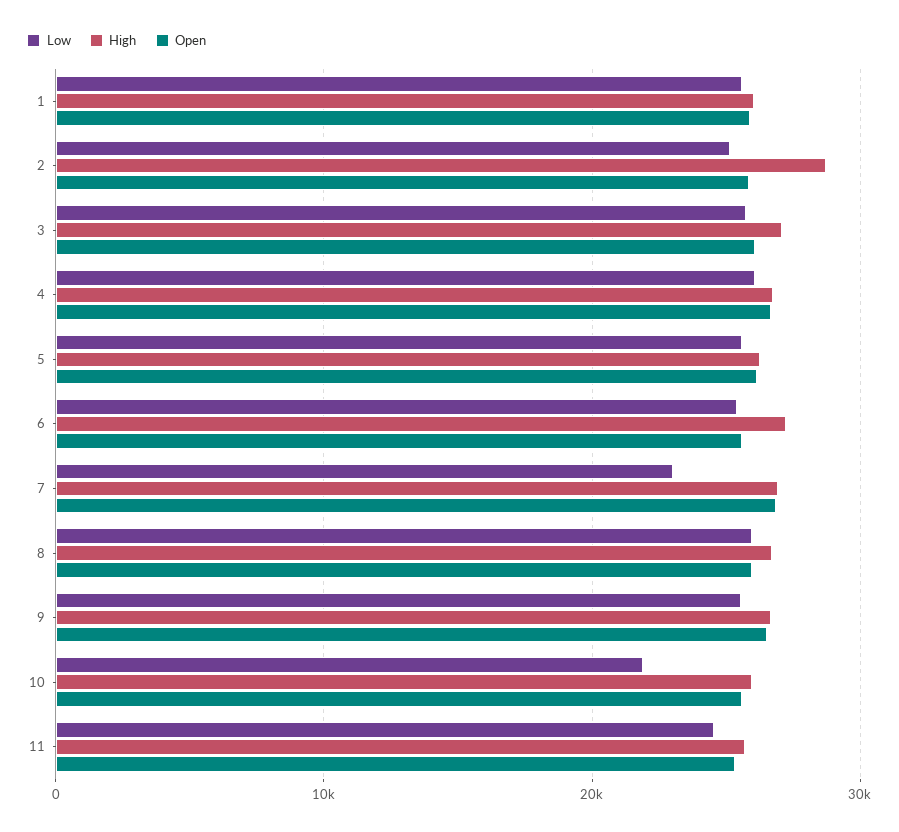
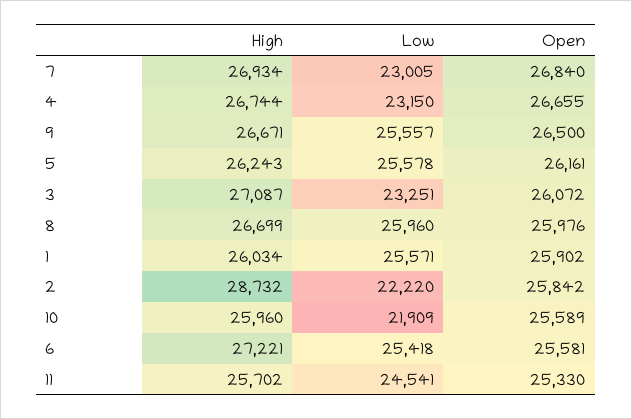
  {
    "Low": {
      "1": 25571,
-     "2": 25000,
+     "2": 22220,
-     "3": 26000,
+     "3": 23251,
-     "4": 26000,
+     "4": 23150,
      "5": 25578,
      "6": 25418,
      "7": 23005,
      "8": 25960,
      "9": 25557,
      "10": 21909,
      "11": 24541
    },
    "High": {
      "1": 26034,
      "2": 28732,
      "3": 27087,
      "4": 26744,
      "5": 26243,
      "6": 27221,
      "7": 26934,
      "8": 26699,
      "9": 26671,
      "10": 25960,
      "11": 25702
    },
    "Open": {
      "1": 25902,
      "2": 25842,
      "3": 26072,
      "4": 26655,
      "5": 26161,
      "6": 25581,
      "7": 26840,
      "8": 25976,
      "9": 26500,
      "10": 25589,
      "11": 25330
    }
  }

